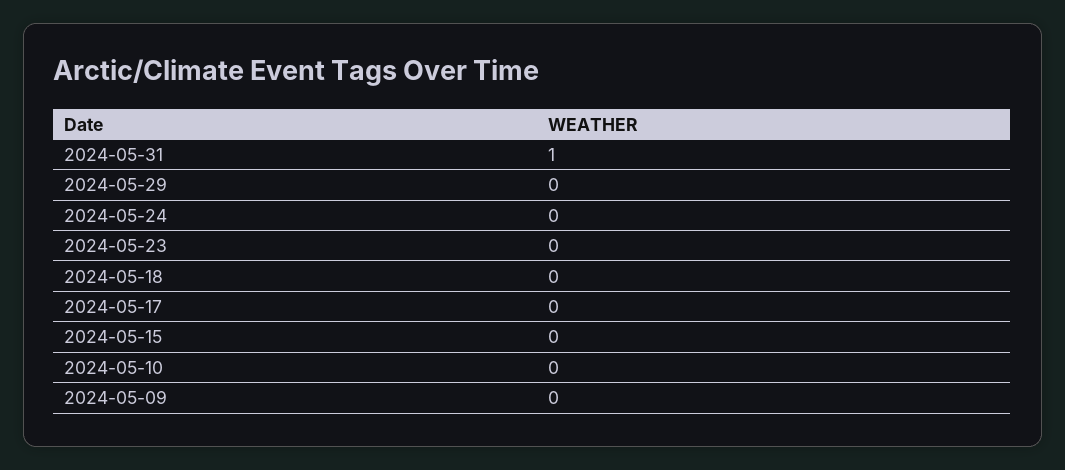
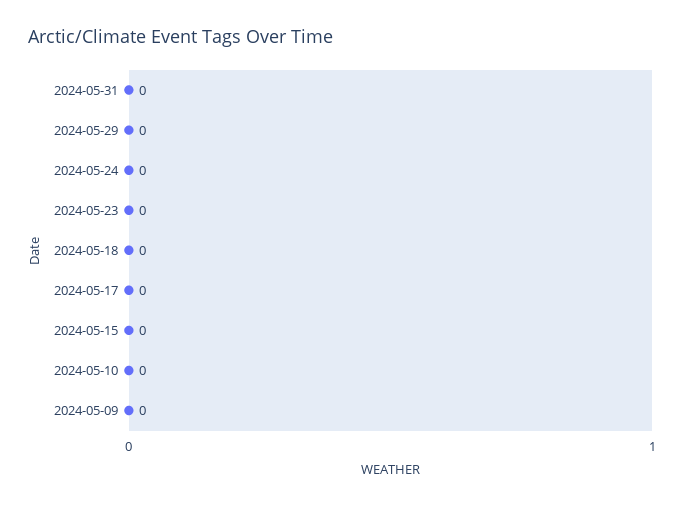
  {
-   "2024-05-31": 1,
+   "2024-05-31": 0,
    "2024-05-29": 0,
    "2024-05-24": 0,
    "2024-05-23": 0,
    "2024-05-18": 0,
    "2024-05-17": 0,
    "2024-05-15": 0,
    "2024-05-10": 0,
    "2024-05-09": 0
  }

